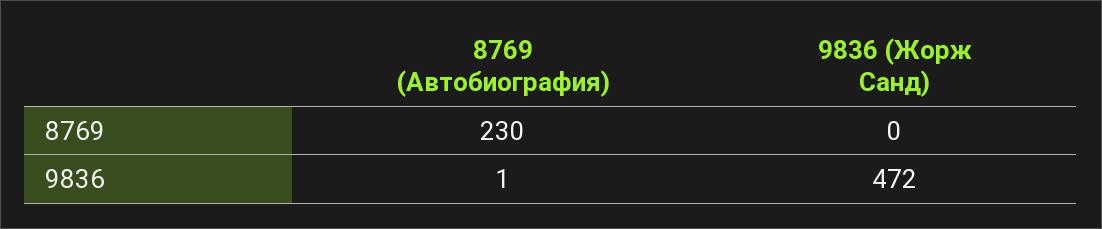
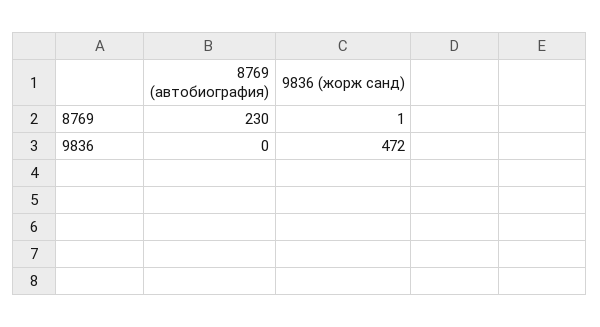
  {
    "8769 (Автобиография)": {
      "8769": 230,
-     "9836": 1
+     "9836": 0
    },
    "9836 (Жорж Санд)": {
-     "8769": 0,
+     "8769": 1,
      "9836": 472
    }
  }

